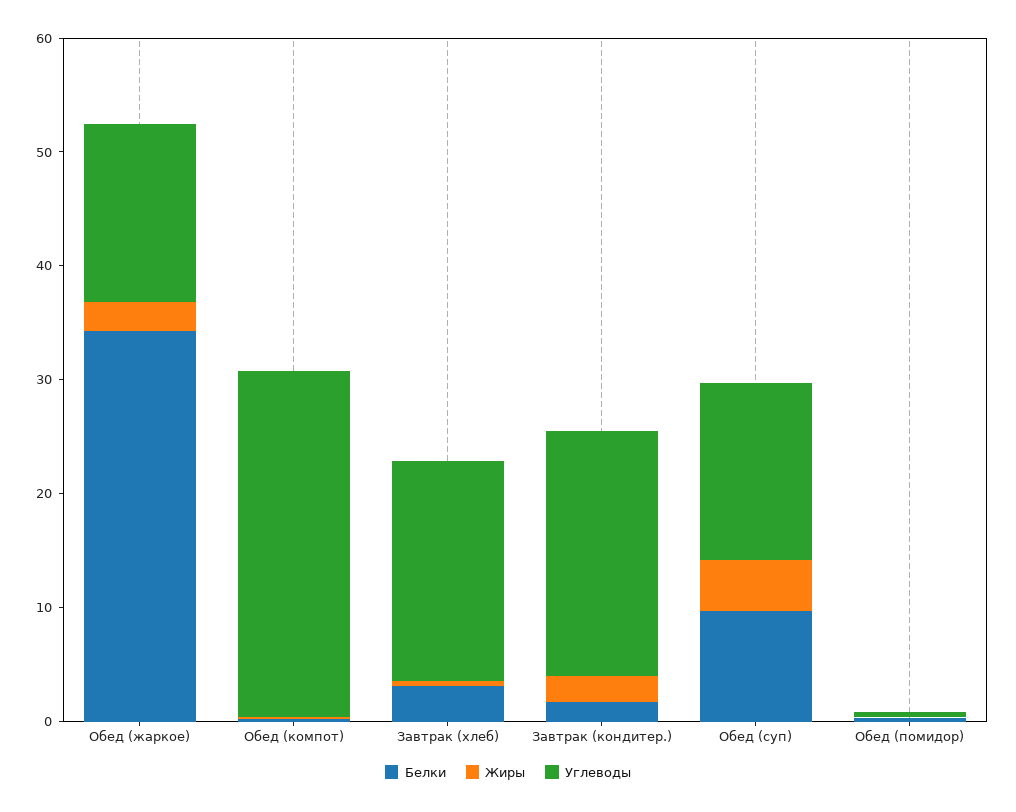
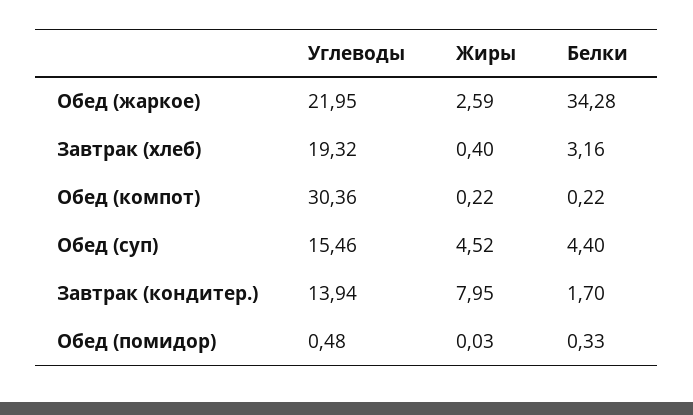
  {
    "Белки": {
      "Обед (жаркое)": 34.28,
      "Обед (компот)": 0.22,
      "Завтрак (хлеб)": 3.16,
      "Завтрак (кондитер.)": 1.7,
-     "Обед (суп)": 10,
+     "Обед (суп)": 4.4,
      "Обед (помидор)": 0.33
    },
    "Жиры": {
      "Обед (жаркое)": 2.59,
      "Обед (компот)": 0.22,
      "Завтрак (хлеб)": 0.4,
-     "Завтрак (кондитер.)": 2,
+     "Завтрак (кондитер.)": 7.95,
      "Обед (суп)": 4.52,
      "Обед (помидор)": 0.03
    },
    "Углеводы": {
-     "Обед (жаркое)": 16,
+     "Обед (жаркое)": 21.95,
      "Обед (компот)": 30.36,
      "Завтрак (хлеб)": 19.32,
-     "Завтрак (кондитер.)": 22,
+     "Завтрак (кондитер.)": 13.94,
      "Обед (суп)": 15.46,
      "Обед (помидор)": 0.48
    }
  }

